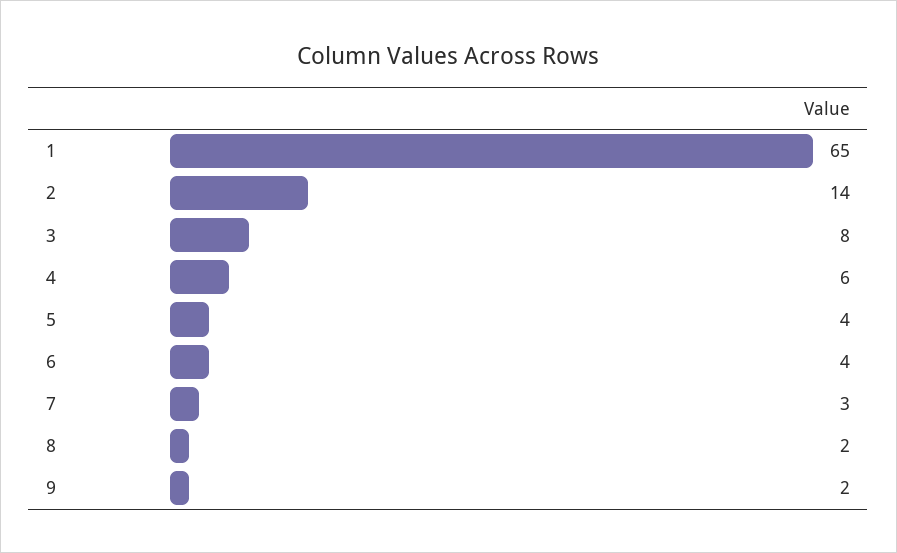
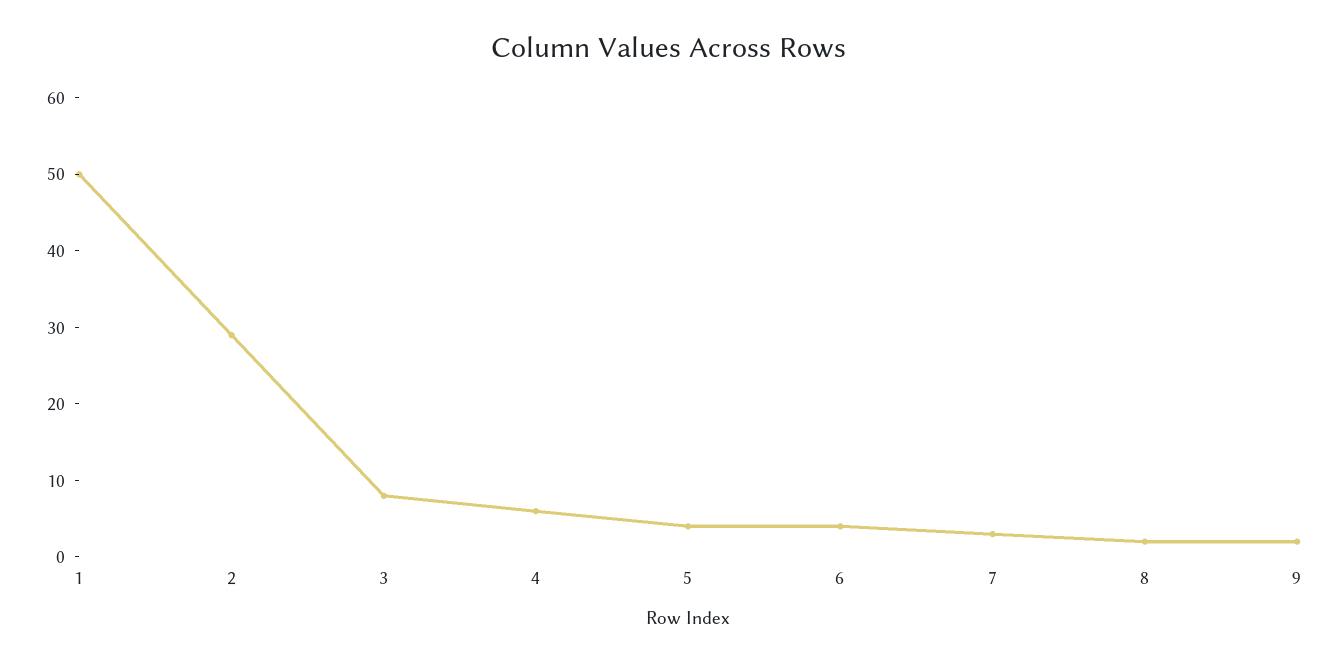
  {
-   "1": 65,
+   "1": 50,
-   "2": 14,
+   "2": 30,
    "3": 8,
    "4": 6,
    "5": 4,
    "6": 4,
    "7": 3,
    "8": 2,
    "9": 2
  }

